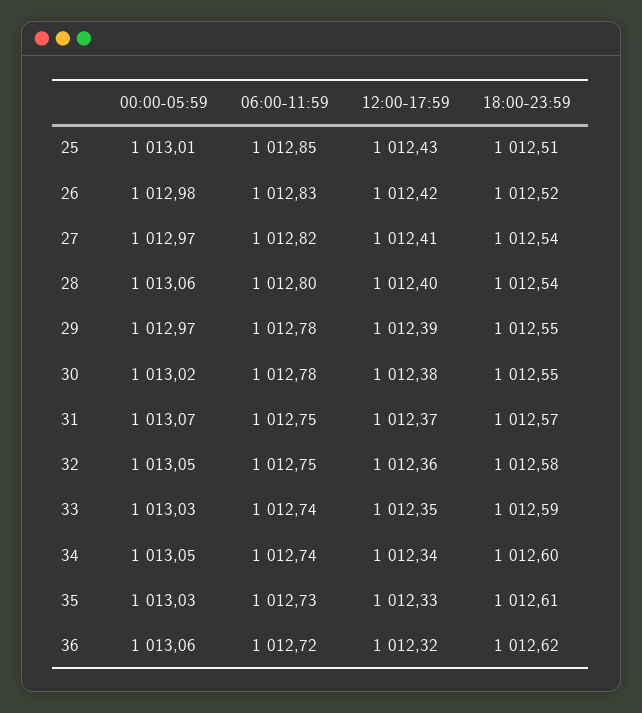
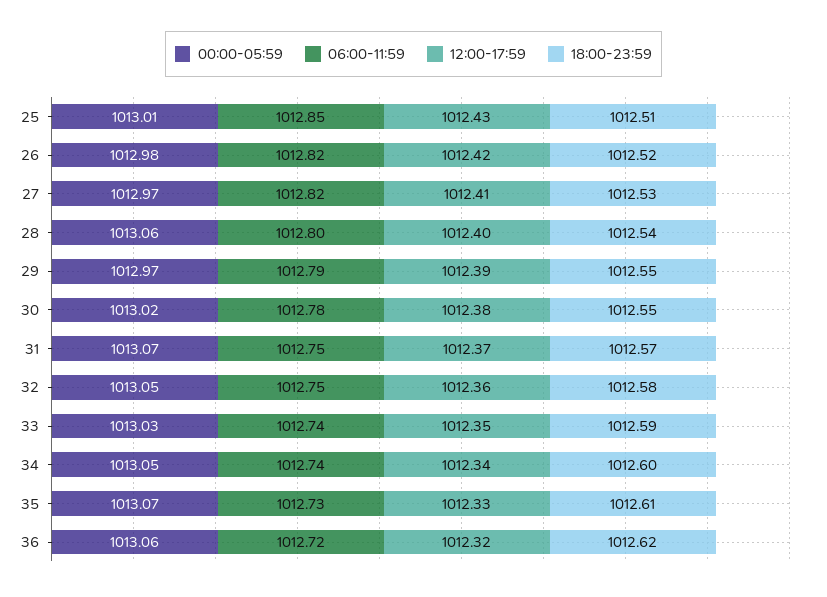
  {
    "00:00-05:59": {
      "25": 1013.01,
      "26": 1012.98,
      "27": 1012.97,
      "28": 1013.06,
      "29": 1012.97,
      "30": 1013.02,
      "31": 1013.07,
      "32": 1013.05,
      "33": 1013.03,
      "34": 1013.05,
-     "35": 1013.03,
+     "35": 1013.07,
      "36": 1013.06
    },
    "06:00-11:59": {
      "25": 1012.85,
-     "26": 1012.83,
+     "26": 1012.82,
      "27": 1012.82,
      "28": 1012.8,
-     "29": 1012.78,
+     "29": 1012.79,
      "30": 1012.78,
      "31": 1012.75,
      "32": 1012.75,
      "33": 1012.74,
      "34": 1012.74,
      "35": 1012.73,
      "36": 1012.72
    },
    "12:00-17:59": {
      "25": 1012.43,
      "26": 1012.42,
      "27": 1012.41,
      "28": 1012.4,
      "29": 1012.39,
      "30": 1012.38,
      "31": 1012.37,
      "32": 1012.36,
      "33": 1012.35,
      "34": 1012.34,
      "35": 1012.33,
      "36": 1012.32
    },
    "18:00-23:59": {
      "25": 1012.51,
      "26": 1012.52,
-     "27": 1012.54,
+     "27": 1012.53,
      "28": 1012.54,
      "29": 1012.55,
      "30": 1012.55,
      "31": 1012.57,
      "32": 1012.58,
      "33": 1012.59,
      "34": 1012.6,
      "35": 1012.61,
      "36": 1012.62
    }
  }

